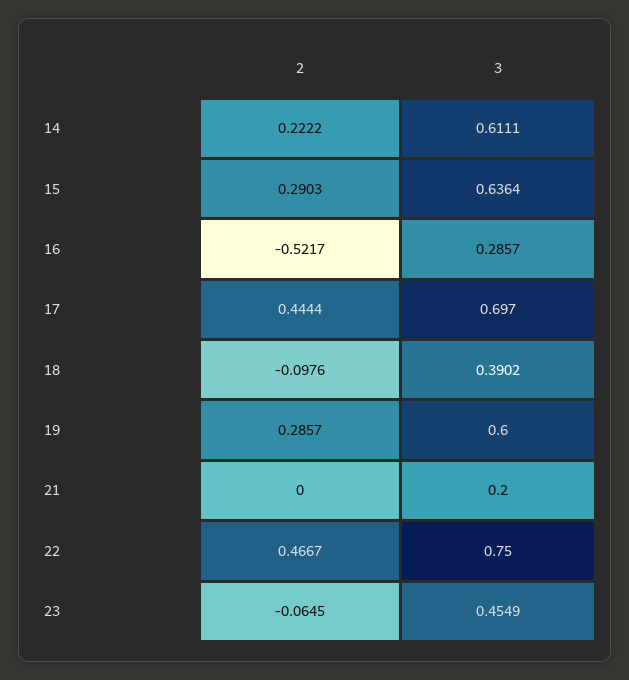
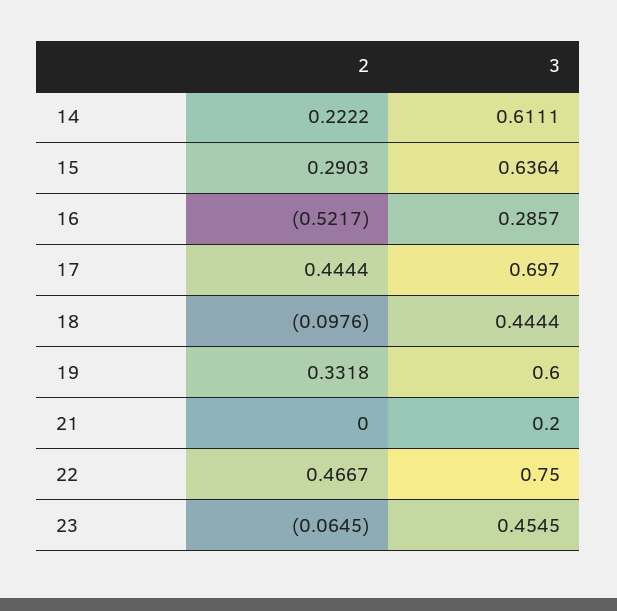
  {
    "2": {
      "14": 0.2222,
      "15": 0.2903,
      "16": -0.5217,
      "17": 0.4444,
      "18": -0.0976,
-     "19": 0.2857,
+     "19": 0.3318,
      "21": 0,
      "22": 0.4667,
      "23": -0.0645
    },
    "3": {
      "14": 0.6111,
      "15": 0.6364,
      "16": 0.2857,
      "17": 0.697,
-     "18": 0.3902,
+     "18": 0.4444,
      "19": 0.6,
      "21": 0.2,
      "22": 0.75,
-     "23": 0.4549
+     "23": 0.4545
    }
  }

